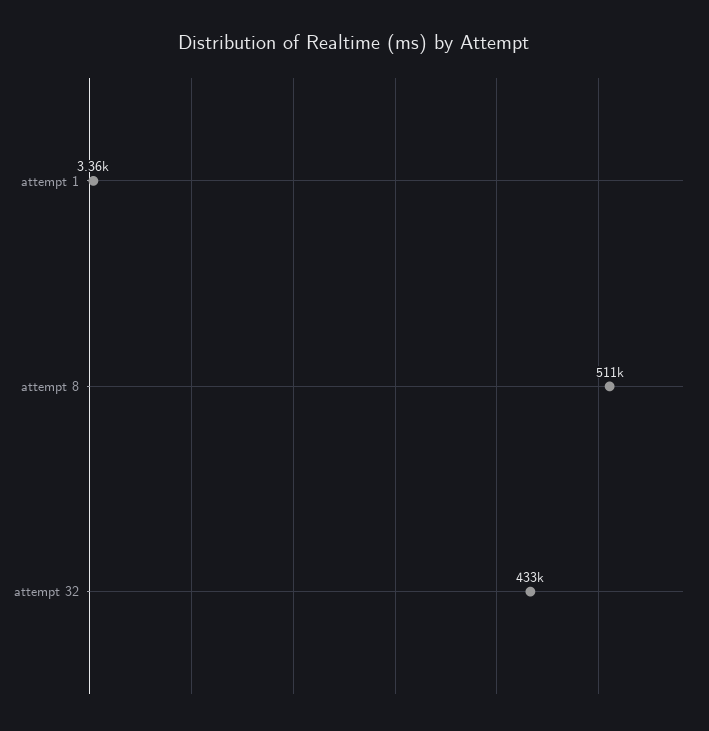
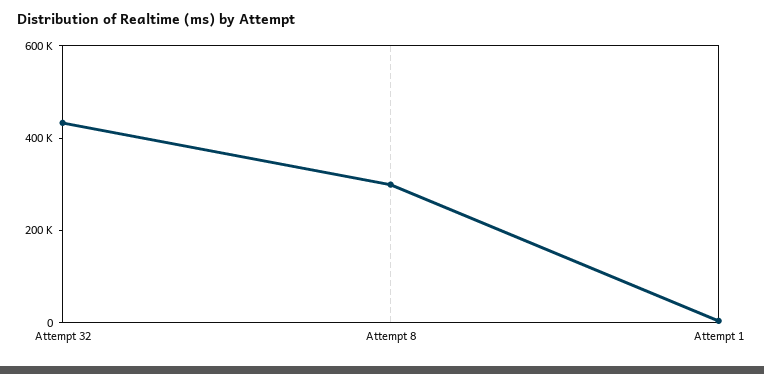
  {
    "attempt 1": 3360,
-   "attempt 8": 511000,
+   "attempt 8": 300000,
    "attempt 32": 433000
  }

